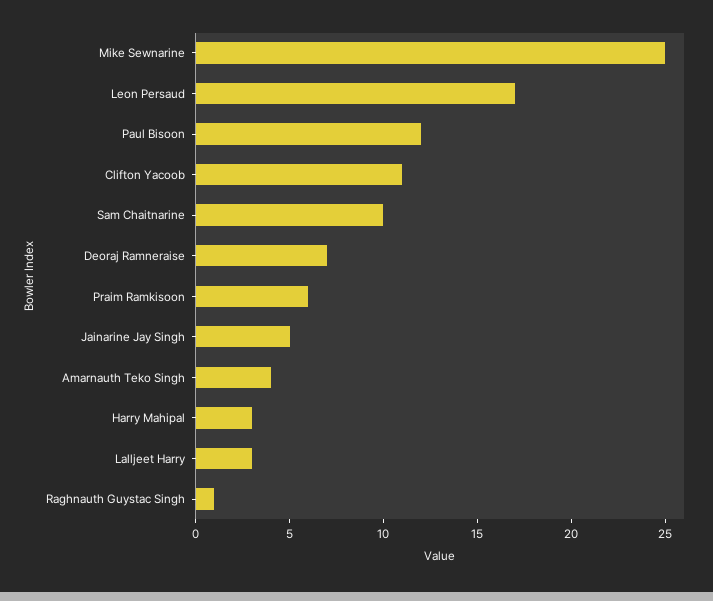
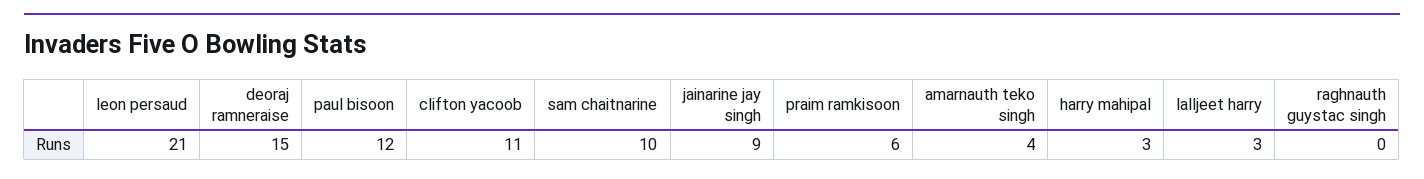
  {
-   "Mike Sewnarine": 25,
-   "Leon Persaud": 17,
+   "Leon Persaud": 21,
    "Paul Bisoon": 12,
    "Clifton Yacoob": 11,
    "Sam Chaitnarine": 10,
-   "Deoraj Ramneraise": 7,
+   "Deoraj Ramneraise": 15,
    "Praim Ramkisoon": 6,
-   "Jainarine Jay Singh": 5,
+   "Jainarine Jay Singh": 9,
    "Amarnauth Teko Singh": 4,
    "Harry Mahipal": 3,
    "Lalljeet Harry": 3,
-   "Raghnauth Guystac Singh": 1
+   "Raghnauth Guystac Singh": 0
  }

